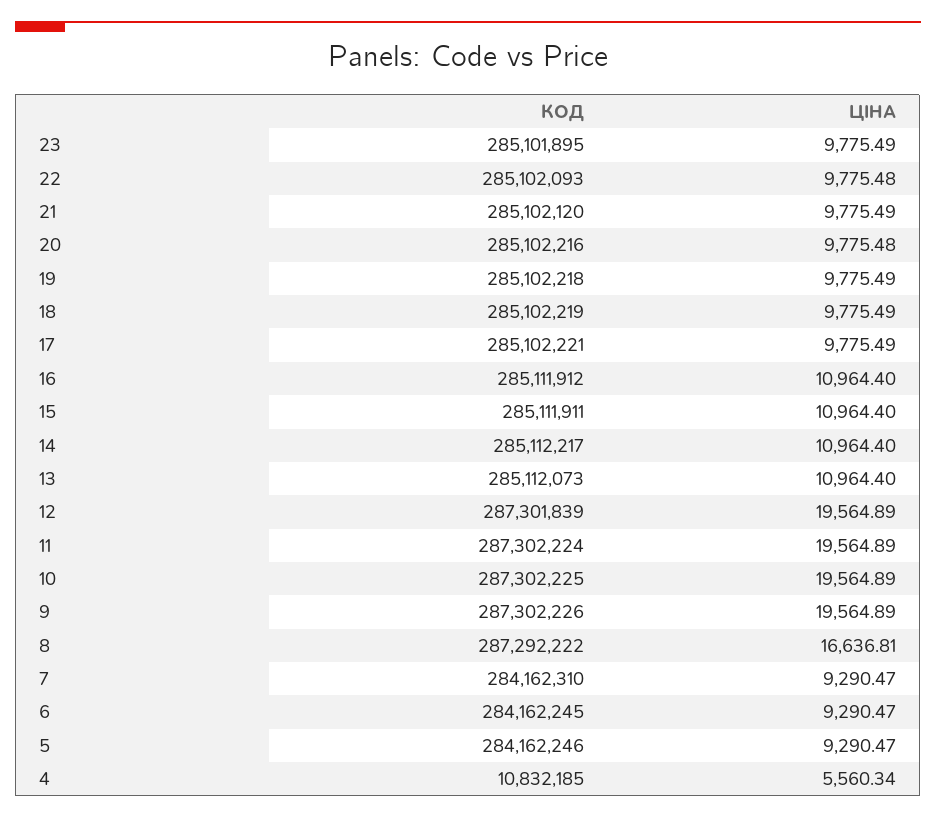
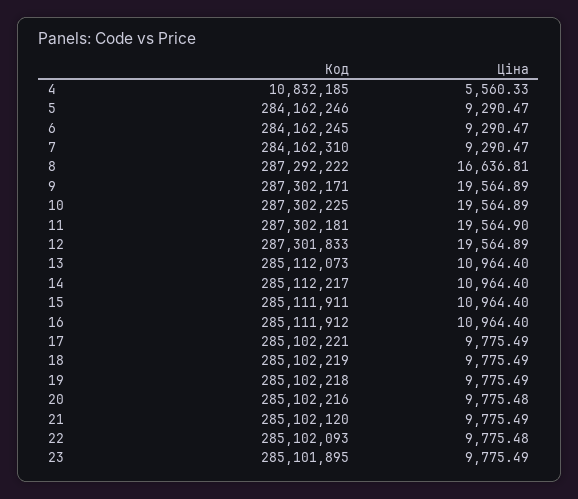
  {
    "КОД": {
      "23": 285101895,
      "22": 285102093,
      "21": 285102120,
      "20": 285102216,
      "19": 285102218,
      "18": 285102219,
      "17": 285102221,
      "16": 285111912,
      "15": 285111911,
      "14": 285112217,
      "13": 285112073,
-     "12": 287301839,
+     "12": 287301833,
-     "11": 287302224,
+     "11": 287302181,
      "10": 287302225,
-     "9": 287302226,
+     "9": 287302171,
      "8": 287292222,
      "7": 284162310,
      "6": 284162245,
      "5": 284162246,
      "4": 10832185
    },
    "ЦІНА": {
      "23": 9775.49,
      "22": 9775.48,
      "21": 9775.49,
      "20": 9775.48,
      "19": 9775.49,
      "18": 9775.49,
      "17": 9775.49,
      "16": 10964.4,
      "15": 10964.4,
      "14": 10964.4,
      "13": 10964.4,
      "12": 19564.89,
-     "11": 19564.89,
+     "11": 19564.9,
      "10": 19564.89,
      "9": 19564.89,
      "8": 16636.81,
      "7": 9290.47,
      "6": 9290.47,
      "5": 9290.47,
-     "4": 5560.34
+     "4": 5560.33
    }
  }

